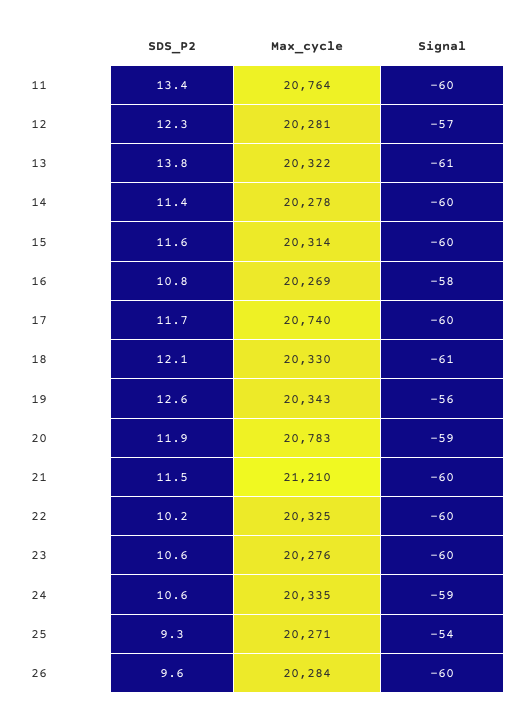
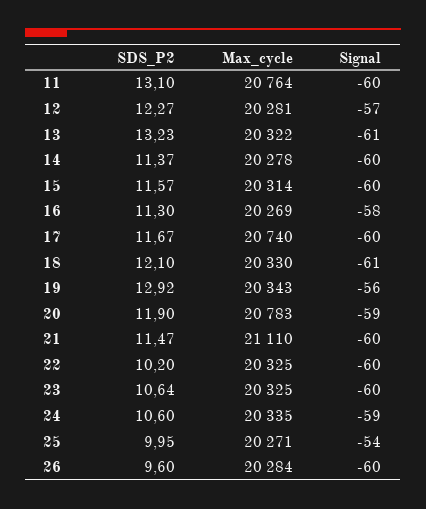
  {
    "SDS_P2": {
-     "11": 13.4,
+     "11": 13.1,
      "12": 12.27,
-     "13": 13.8,
+     "13": 13.23,
      "14": 11.37,
      "15": 11.57,
-     "16": 10.8,
+     "16": 11.3,
      "17": 11.67,
      "18": 12.1,
-     "19": 12.6,
+     "19": 12.92,
      "20": 11.9,
      "21": 11.47,
      "22": 10.2,
      "23": 10.64,
      "24": 10.6,
-     "25": 9.3,
+     "25": 9.95,
      "26": 9.6
    },
    "Max_cycle": {
      "11": 20764,
      "12": 20281,
      "13": 20322,
      "14": 20278,
      "15": 20314,
      "16": 20269,
      "17": 20740,
      "18": 20330,
      "19": 20343,
      "20": 20783,
-     "21": 21210,
+     "21": 21110,
      "22": 20325,
-     "23": 20276,
+     "23": 20325,
      "24": 20335,
      "25": 20271,
      "26": 20284
    },
    "Signal": {
      "11": -60,
      "12": -57,
      "13": -61,
      "14": -60,
      "15": -60,
      "16": -58,
      "17": -60,
      "18": -61,
      "19": -56,
      "20": -59,
      "21": -60,
      "22": -60,
      "23": -60,
      "24": -59,
      "25": -54,
      "26": -60
    }
  }

